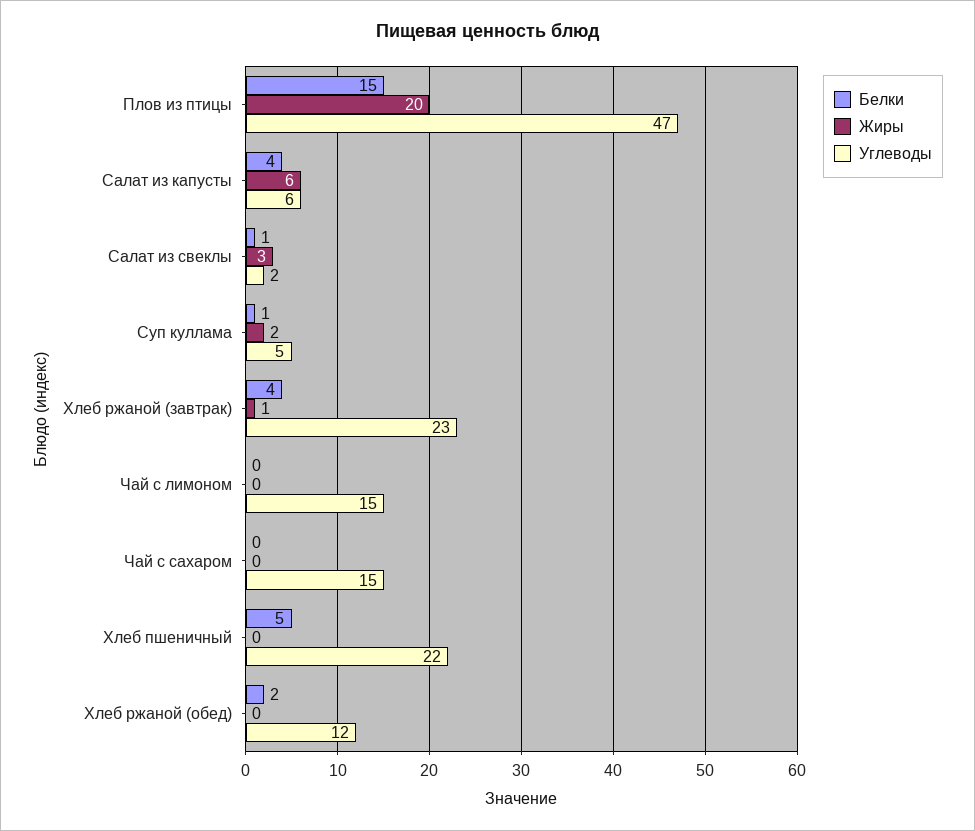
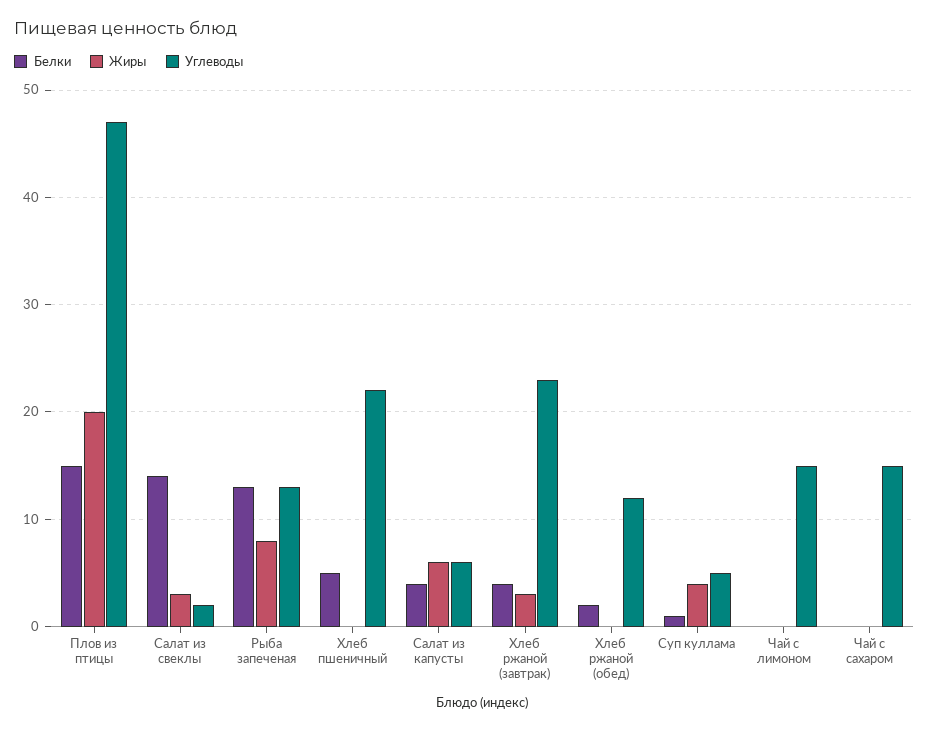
  {
    "Белки": {
      "Плов из птицы": 15,
      "Салат из капусты": 4,
-     "Салат из свеклы": 1,
+     "Салат из свеклы": 14,
      "Суп куллама": 1,
      "Хлеб ржаной (завтрак)": 4,
      "Чай с лимоном": 0,
      "Чай с сахаром": 0,
      "Хлеб пшеничный": 5,
-     "Хлеб ржаной (обед)": 2
+     "Хлеб ржаной (обед)": 2,
+     "Рыба запеченая": 13
    },
    "Жиры": {
      "Плов из птицы": 20,
      "Салат из капусты": 6,
      "Салат из свеклы": 3,
-     "Суп куллама": 2,
+     "Суп куллама": 4,
-     "Хлеб ржаной (завтрак)": 1,
+     "Хлеб ржаной (завтрак)": 3,
      "Чай с лимоном": 0,
      "Чай с сахаром": 0,
      "Хлеб пшеничный": 0,
-     "Хлеб ржаной (обед)": 0
+     "Хлеб ржаной (обед)": 0,
+     "Рыба запеченая": 8
    },
    "Углеводы": {
      "Плов из птицы": 47,
      "Салат из капусты": 6,
      "Салат из свеклы": 2,
      "Суп куллама": 5,
      "Хлеб ржаной (завтрак)": 23,
      "Чай с лимоном": 15,
      "Чай с сахаром": 15,
      "Хлеб пшеничный": 22,
-     "Хлеб ржаной (обед)": 12
+     "Хлеб ржаной (обед)": 12,
+     "Рыба запеченая": 13
    }
  }

